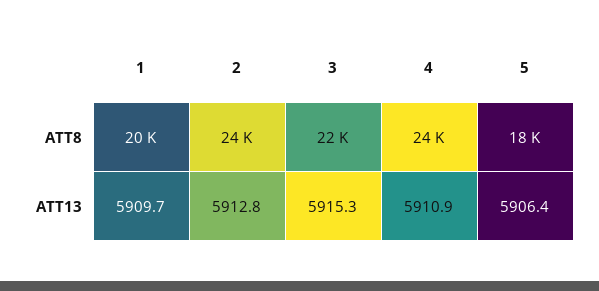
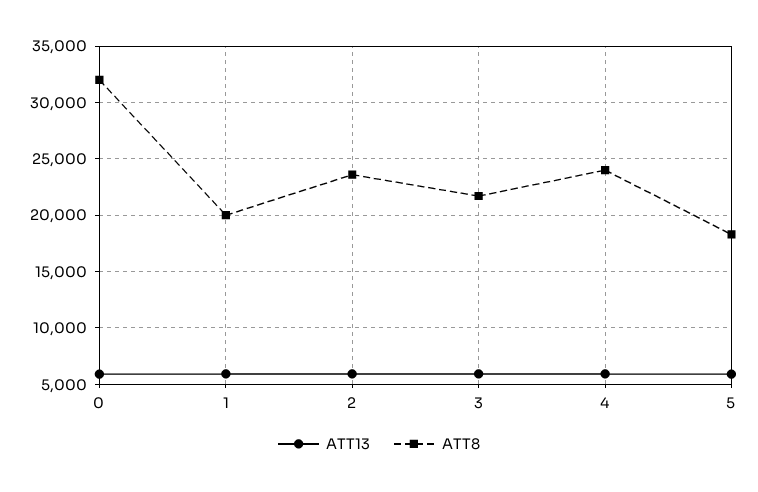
  {
    "ATT8": {
      "1": 20000,
      "2": 24000,
      "3": 22000,
      "4": 24000,
-     "5": 18000
+     "5": 18000,
+     "0": 32000
    },
    "ATT13": {
      "1": 5909.7,
      "2": 5912.8,
      "3": 5915.3,
      "4": 5910.9,
-     "5": 5906.4
+     "5": 5906.4,
+     "0": 6000
    }
  }

